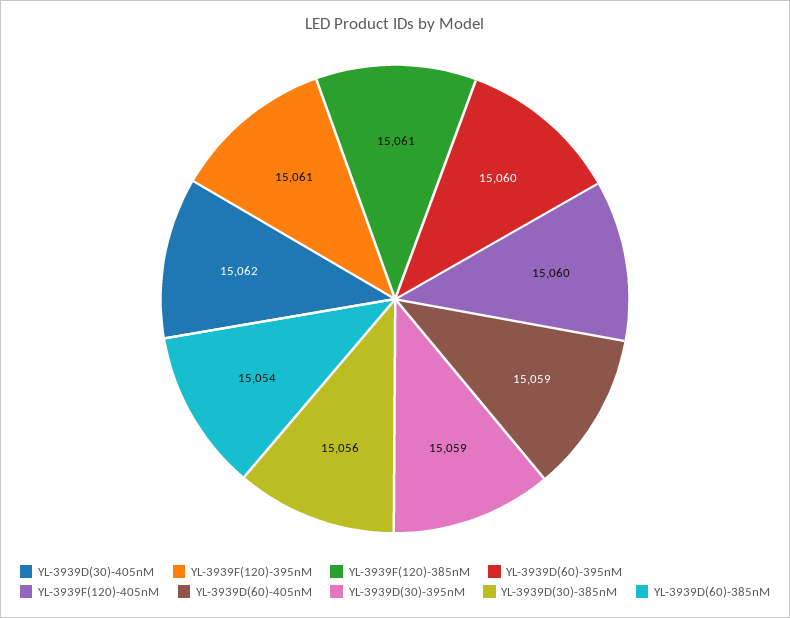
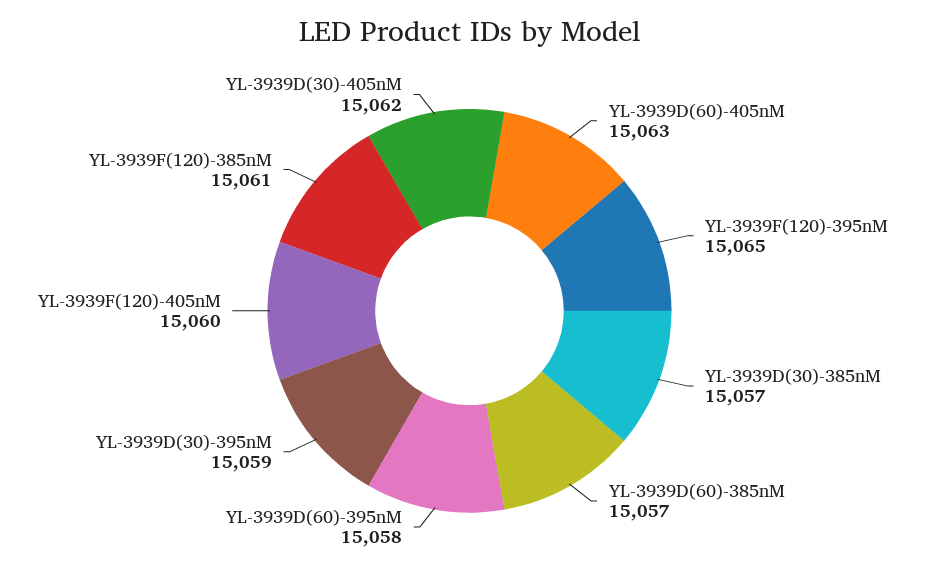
  {
    "YL-3939D(30)-405nM": 15062,
-   "YL-3939F(120)-395nM": 15061,
+   "YL-3939F(120)-395nM": 15065,
    "YL-3939F(120)-385nM": 15061,
-   "YL-3939D(60)-395nM": 15060,
+   "YL-3939D(60)-395nM": 15058,
    "YL-3939F(120)-405nM": 15060,
-   "YL-3939D(60)-405nM": 15059,
+   "YL-3939D(60)-405nM": 15063,
    "YL-3939D(30)-395nM": 15059,
-   "YL-3939D(30)-385nM": 15056,
+   "YL-3939D(30)-385nM": 15057,
-   "YL-3939D(60)-385nM": 15054
+   "YL-3939D(60)-385nM": 15057
  }

